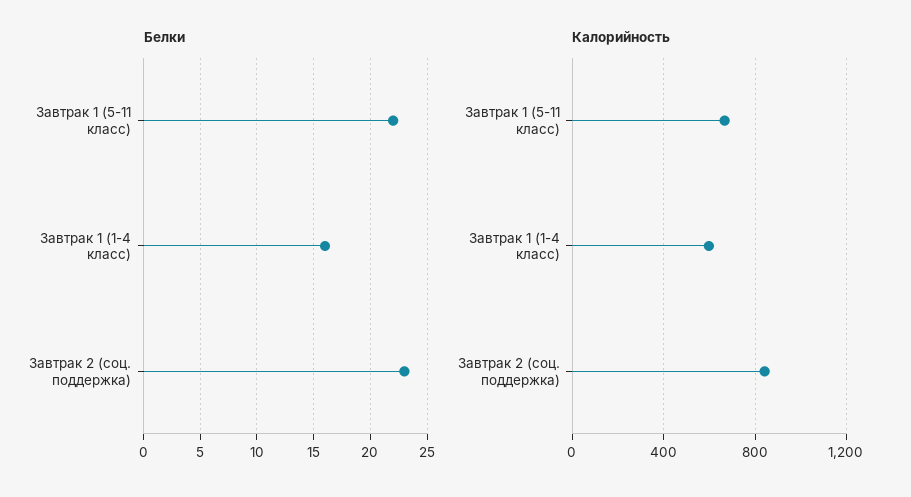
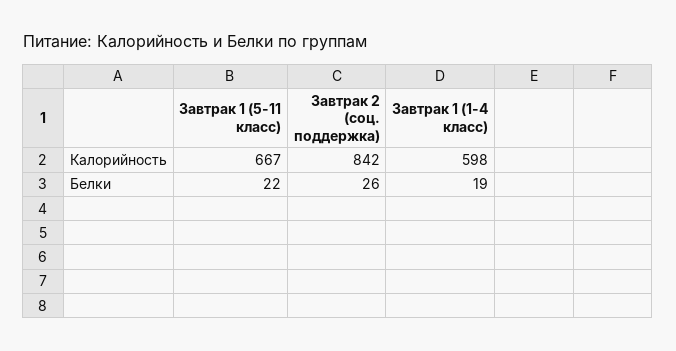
  {
    "Белки": {
      "Завтрак 1 (5-11 класс)": 22,
-     "Завтрак 1 (1-4 класс)": 16,
+     "Завтрак 1 (1-4 класс)": 19,
-     "Завтрак 2 (соц. поддержка)": 23
+     "Завтрак 2 (соц. поддержка)": 26
    },
    "Калорийность": {
      "Завтрак 1 (5-11 класс)": 667,
      "Завтрак 1 (1-4 класс)": 598,
      "Завтрак 2 (соц. поддержка)": 842
    }
  }

